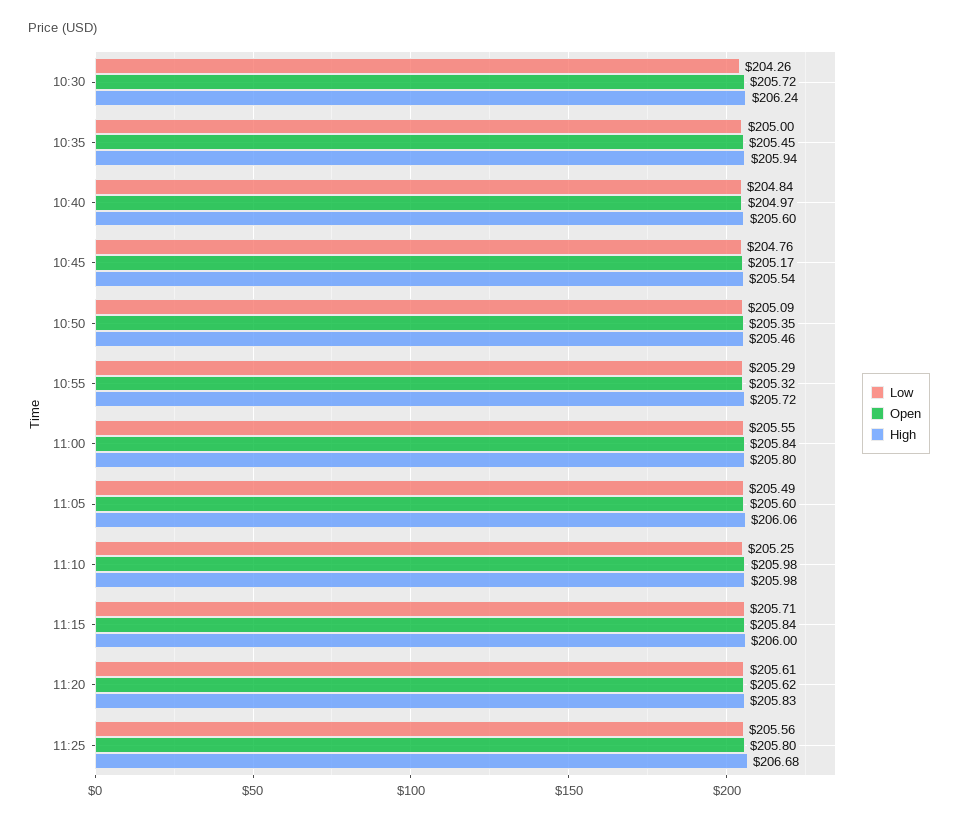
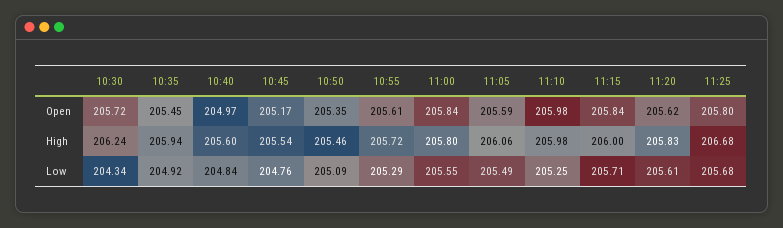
  {
    "Low": {
-     "10:30": 204.26,
+     "10:30": 204.34,
-     "10:35": 205,
+     "10:35": 204.92,
      "10:40": 204.84,
      "10:45": 204.76,
      "10:50": 205.09,
      "10:55": 205.29,
      "11:00": 205.55,
      "11:05": 205.49,
      "11:10": 205.25,
      "11:15": 205.71,
      "11:20": 205.61,
-     "11:25": 205.56
+     "11:25": 205.68
    },
    "Open": {
      "10:30": 205.72,
      "10:35": 205.45,
      "10:40": 204.97,
      "10:45": 205.17,
      "10:50": 205.35,
-     "10:55": 205.32,
+     "10:55": 205.61,
      "11:00": 205.84,
-     "11:05": 205.6,
+     "11:05": 205.59,
      "11:10": 205.98,
      "11:15": 205.84,
      "11:20": 205.62,
      "11:25": 205.8
    },
    "High": {
      "10:30": 206.24,
      "10:35": 205.94,
      "10:40": 205.6,
      "10:45": 205.54,
      "10:50": 205.46,
      "10:55": 205.72,
      "11:00": 205.8,
      "11:05": 206.06,
      "11:10": 205.98,
      "11:15": 206,
      "11:20": 205.83,
      "11:25": 206.68
    }
  }

